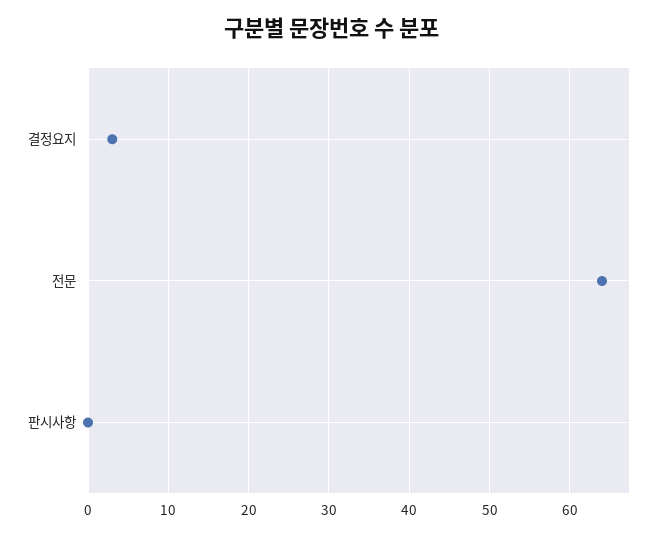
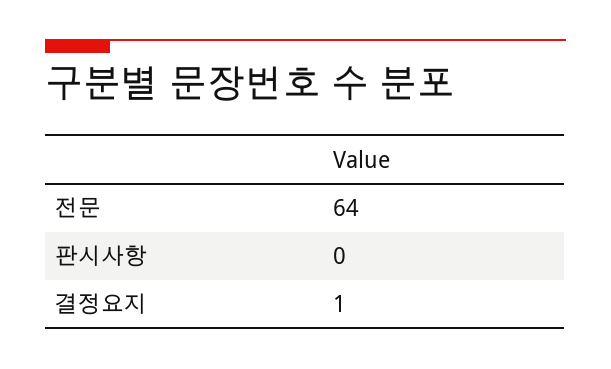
  {
-   "결정요지": 3,
+   "결정요지": 1,
    "전문": 64,
    "판시사항": 0
  }

